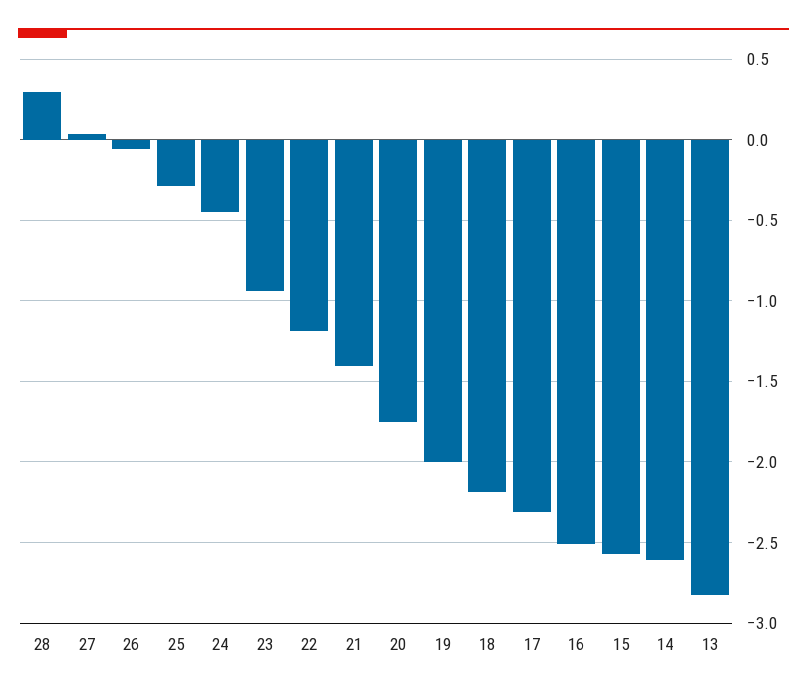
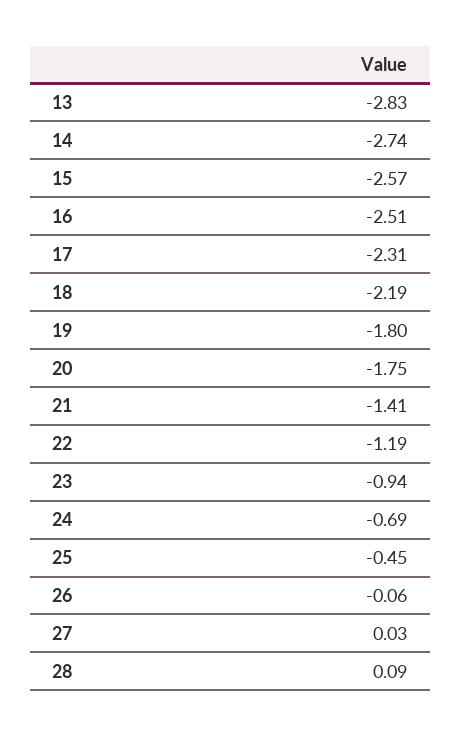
  {
-   "28": 0.3,
+   "28": 0.09,
    "27": 0.03,
    "26": -0.06,
-   "25": -0.3,
+   "25": -0.45,
-   "24": -0.45,
+   "24": -0.69,
    "23": -0.94,
    "22": -1.19,
    "21": -1.41,
    "20": -1.75,
-   "19": -2,
+   "19": -1.8,
    "18": -2.19,
    "17": -2.31,
    "16": -2.51,
    "15": -2.57,
-   "14": -2.6,
+   "14": -2.74,
    "13": -2.83
  }

